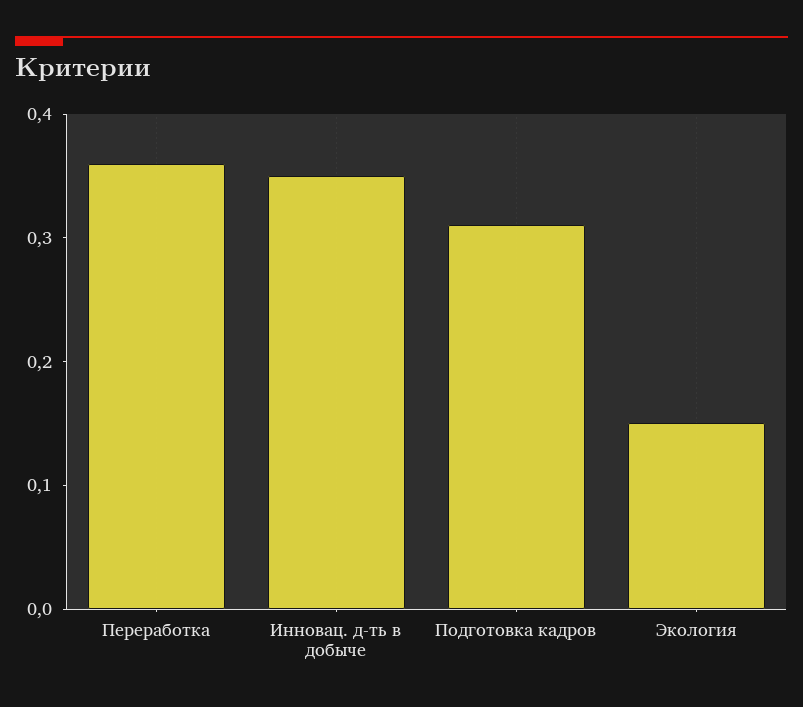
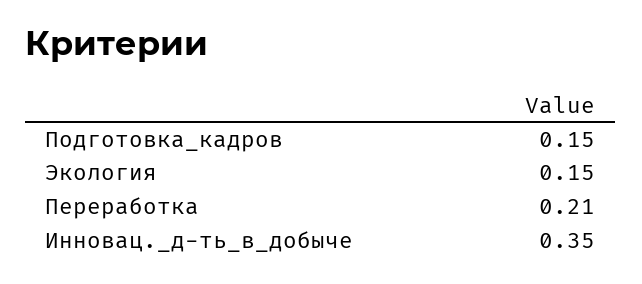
  {
-   "Переработка": 0.36,
+   "Переработка": 0.21,
    "Инновац. д-ть в добыче": 0.35,
-   "Подготовка кадров": 0.31,
+   "Подготовка кадров": 0.15,
    "Экология": 0.15
  }

